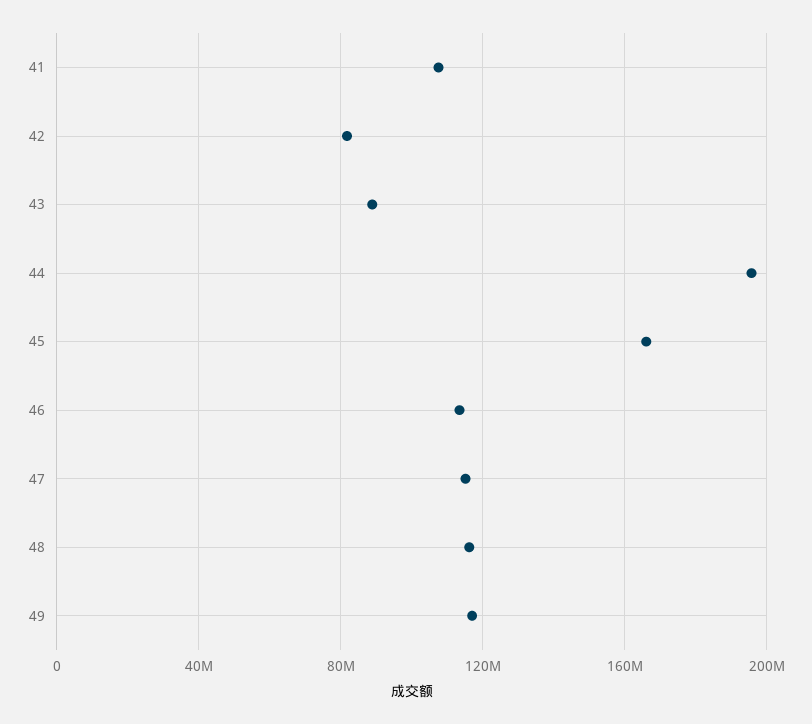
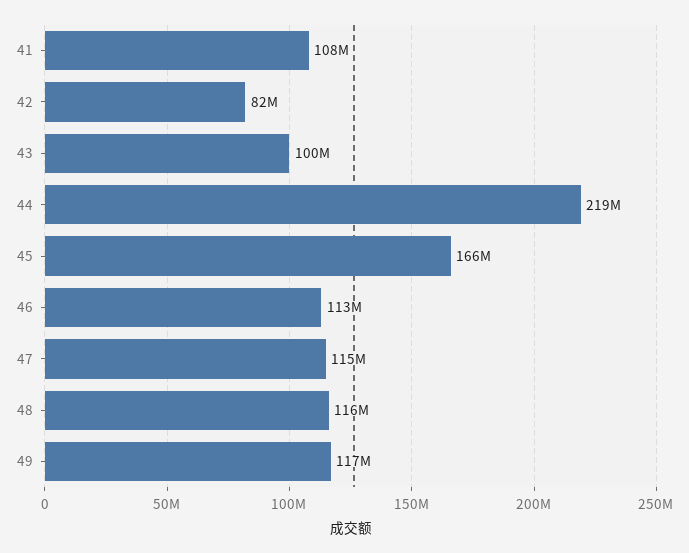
  {
    "41": 108000000,
    "42": 82000000,
-   "43": 90000000,
+   "43": 100000000,
-   "44": 195000000,
+   "44": 219000000,
    "45": 166000000,
    "46": 113000000,
    "47": 115000000,
    "48": 116000000,
    "49": 117000000
  }

